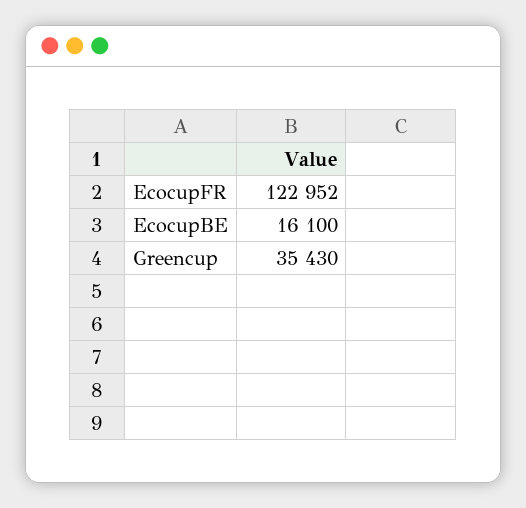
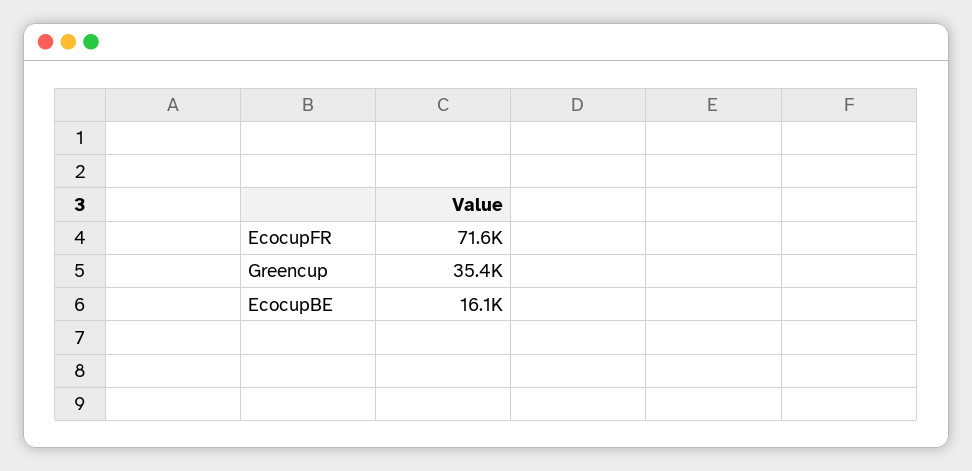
  {
-   "EcocupFR": 122952,
+   "EcocupFR": 71600,
    "EcocupBE": 16100,
    "Greencup": 35430
  }

